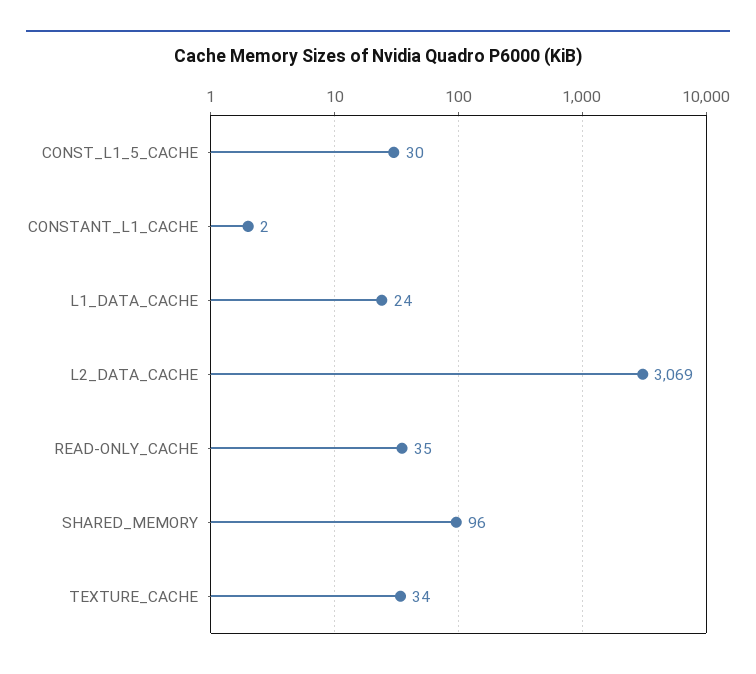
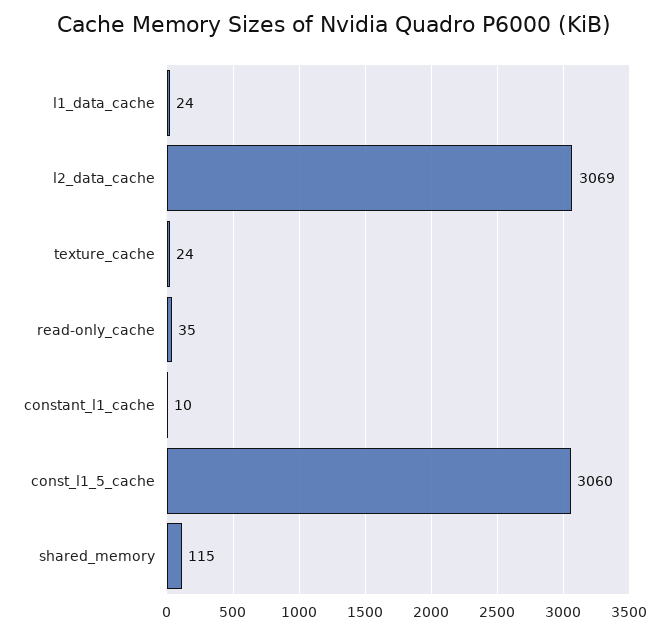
  {
-   "CONST_L1_5_CACHE": 30,
+   "CONST_L1_5_CACHE": 3060,
-   "CONSTANT_L1_CACHE": 2,
+   "CONSTANT_L1_CACHE": 10,
    "L1_DATA_CACHE": 24,
    "L2_DATA_CACHE": 3069,
    "READ-ONLY_CACHE": 35,
-   "SHARED_MEMORY": 96,
+   "SHARED_MEMORY": 115,
-   "TEXTURE_CACHE": 34
+   "TEXTURE_CACHE": 24
  }

